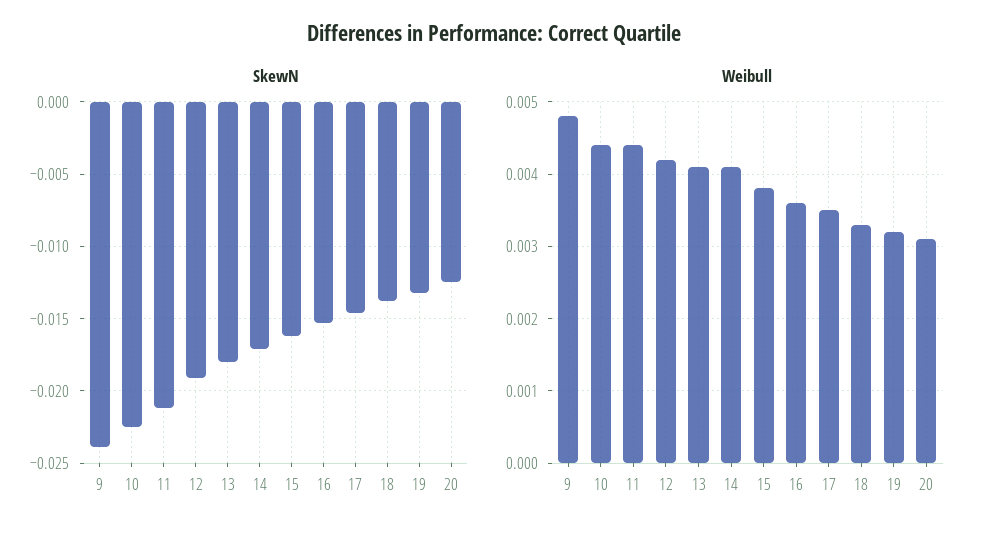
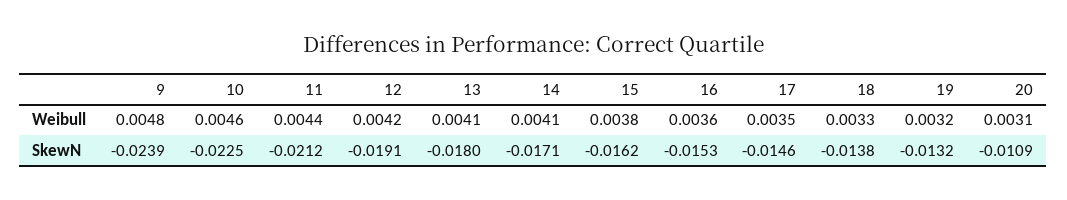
  {
    "SkewN": {
      "9": -0.0239,
      "10": -0.0225,
      "11": -0.0212,
      "12": -0.0191,
      "13": -0.018,
      "14": -0.0171,
      "15": -0.0162,
      "16": -0.0153,
      "17": -0.0146,
      "18": -0.0138,
      "19": -0.0132,
-     "20": -0.0125
+     "20": -0.0109
    },
    "Weibull": {
      "9": 0.0048,
-     "10": 0.0044,
+     "10": 0.0046,
      "11": 0.0044,
      "12": 0.0042,
      "13": 0.0041,
      "14": 0.0041,
      "15": 0.0038,
      "16": 0.0036,
      "17": 0.0035,
      "18": 0.0033,
      "19": 0.0032,
      "20": 0.0031
    }
  }

